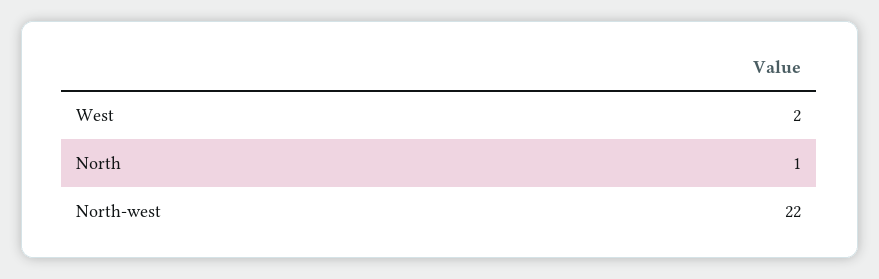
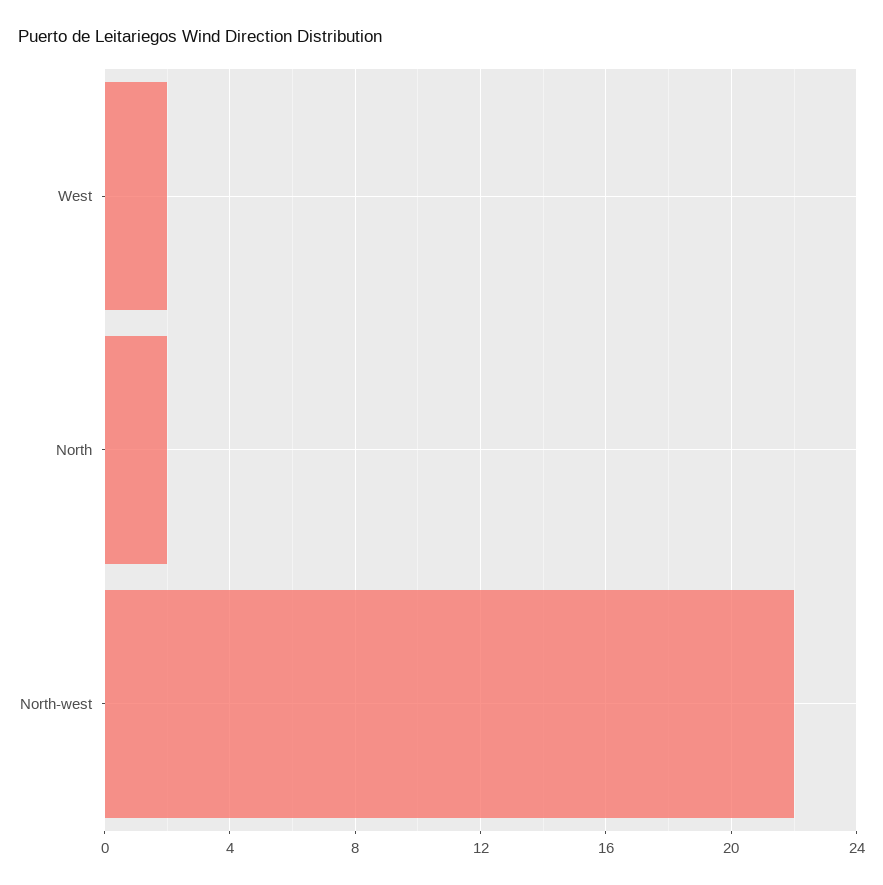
  {
    "West": 2,
-   "North": 1,
+   "North": 2,
    "North-west": 22
  }

